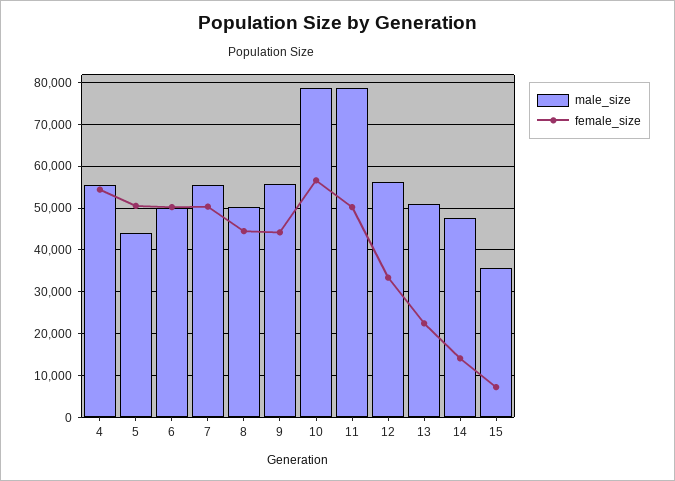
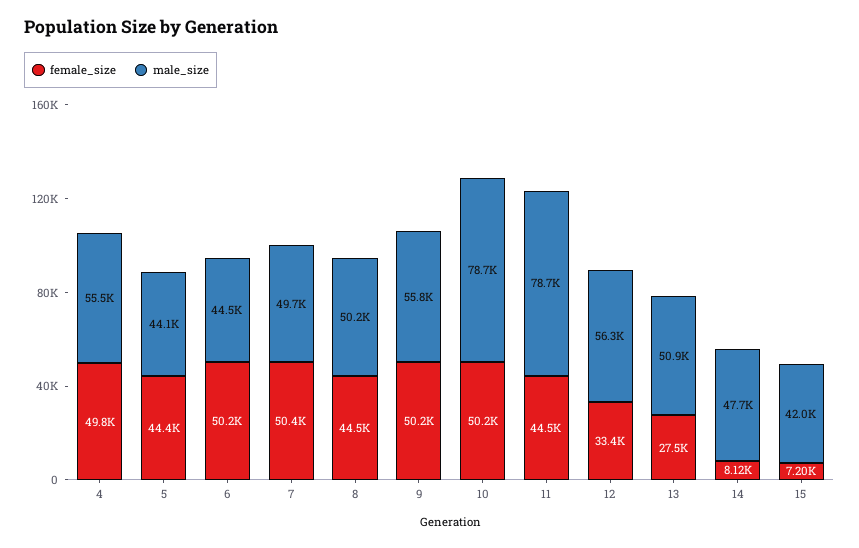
  {
    "male_size": {
      "4": 55500,
      "5": 44100,
-     "6": 50000,
+     "6": 44500,
-     "7": 56000,
+     "7": 49700,
      "8": 50200,
      "9": 55800,
      "10": 78700,
      "11": 78700,
      "12": 56300,
      "13": 50900,
      "14": 47700,
-     "15": 36000
+     "15": 42000
    },
    "female_size": {
-     "4": 54000,
+     "4": 49800,
-     "5": 50000,
+     "5": 44400,
      "6": 50200,
      "7": 50400,
      "8": 44500,
-     "9": 44000,
+     "9": 50200,
-     "10": 56000,
+     "10": 50200,
-     "11": 50000,
+     "11": 44500,
      "12": 33400,
-     "13": 22000,
+     "13": 27500,
-     "14": 14000,
+     "14": 8120,
      "15": 7200
    }
  }

